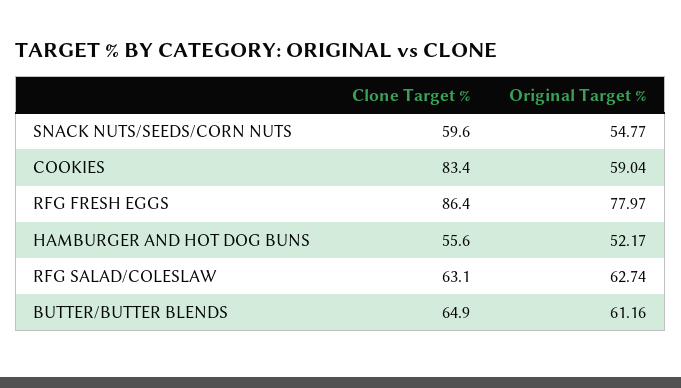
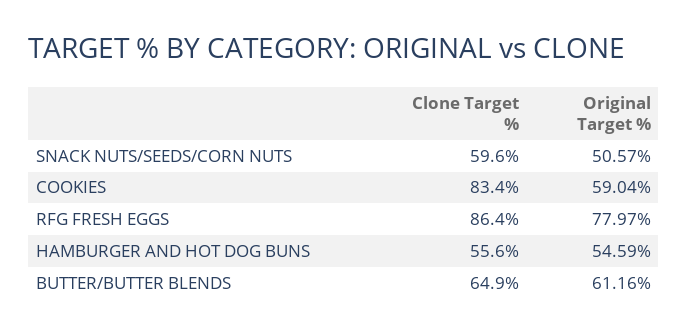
  {
    "Clone Target %": {
      "SNACK NUTS/SEEDS/CORN NUTS": 59.6,
      "COOKIES": 83.4,
      "RFG FRESH EGGS": 86.4,
      "HAMBURGER AND HOT DOG BUNS": 55.6,
-     "RFG SALAD/COLESLAW": 63.1,
      "BUTTER/BUTTER BLENDS": 64.9
    },
    "Original Target %": {
-     "SNACK NUTS/SEEDS/CORN NUTS": 54.77,
+     "SNACK NUTS/SEEDS/CORN NUTS": 50.57,
      "COOKIES": 59.04,
      "RFG FRESH EGGS": 77.97,
-     "HAMBURGER AND HOT DOG BUNS": 52.17,
+     "HAMBURGER AND HOT DOG BUNS": 54.59,
-     "RFG SALAD/COLESLAW": 62.74,
      "BUTTER/BUTTER BLENDS": 61.16
    }
  }

